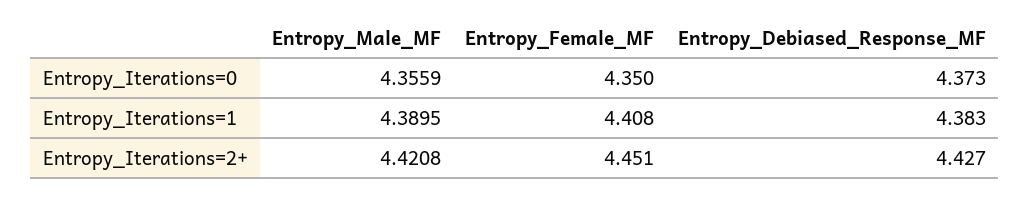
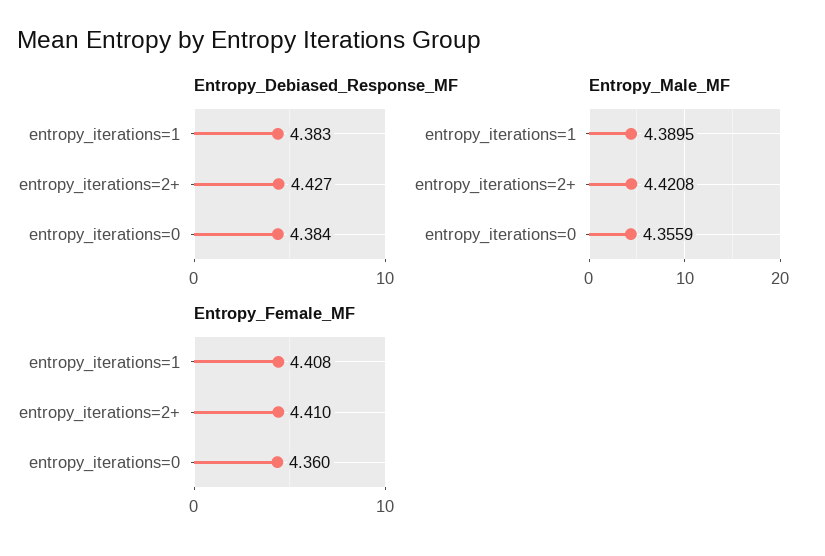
  {
    "Entropy_Male_MF": {
      "Entropy_Iterations=0": 4.3559,
      "Entropy_Iterations=1": 4.3895,
      "Entropy_Iterations=2+": 4.4208
    },
    "Entropy_Female_MF": {
-     "Entropy_Iterations=0": 4.35,
+     "Entropy_Iterations=0": 4.36,
      "Entropy_Iterations=1": 4.408,
-     "Entropy_Iterations=2+": 4.451
+     "Entropy_Iterations=2+": 4.41
    },
    "Entropy_Debiased_Response_MF": {
-     "Entropy_Iterations=0": 4.373,
+     "Entropy_Iterations=0": 4.384,
      "Entropy_Iterations=1": 4.383,
      "Entropy_Iterations=2+": 4.427
    }
  }

